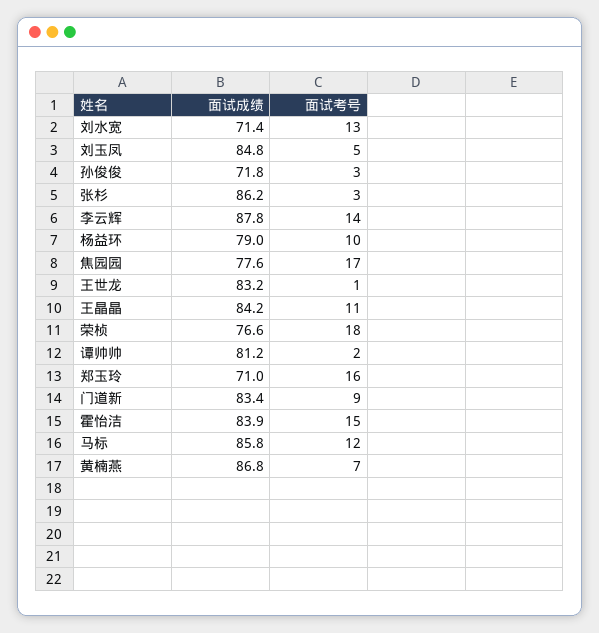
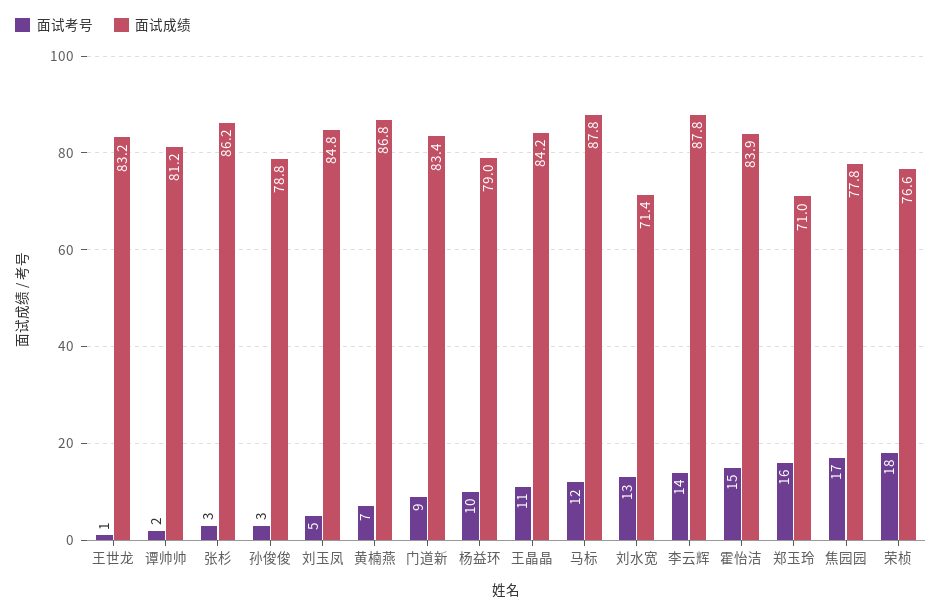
  {
    "面试成绩": {
      "刘水宽": 71.4,
      "刘玉凤": 84.8,
-     "孙俊俊": 71.8,
+     "孙俊俊": 78.8,
      "张杉": 86.2,
      "李云辉": 87.8,
      "杨益环": 79,
-     "焦园园": 77.6,
+     "焦园园": 77.8,
      "王世龙": 83.2,
      "王晶晶": 84.2,
      "荣桢": 76.6,
      "谭帅帅": 81.2,
      "郑玉玲": 71,
      "门道新": 83.4,
      "霍怡洁": 83.9,
-     "马标": 85.8,
+     "马标": 87.8,
      "黄楠燕": 86.8
    },
    "面试考号": {
      "刘水宽": 13,
      "刘玉凤": 5,
      "孙俊俊": 3,
      "张杉": 3,
      "李云辉": 14,
      "杨益环": 10,
      "焦园园": 17,
      "王世龙": 1,
      "王晶晶": 11,
      "荣桢": 18,
      "谭帅帅": 2,
      "郑玉玲": 16,
      "门道新": 9,
      "霍怡洁": 15,
      "马标": 12,
      "黄楠燕": 7
    }
  }

